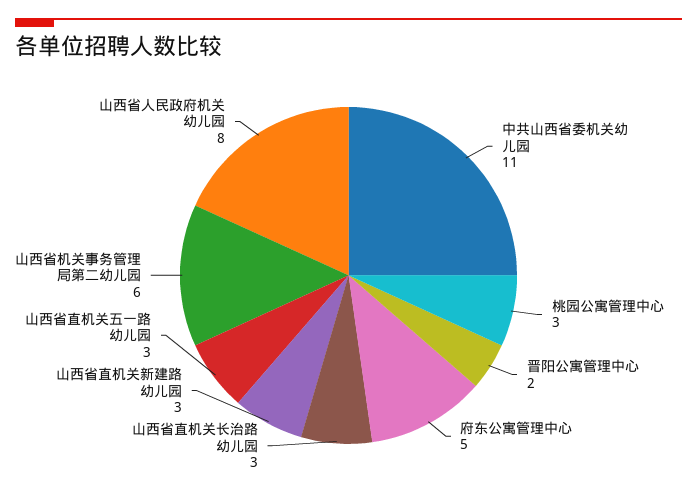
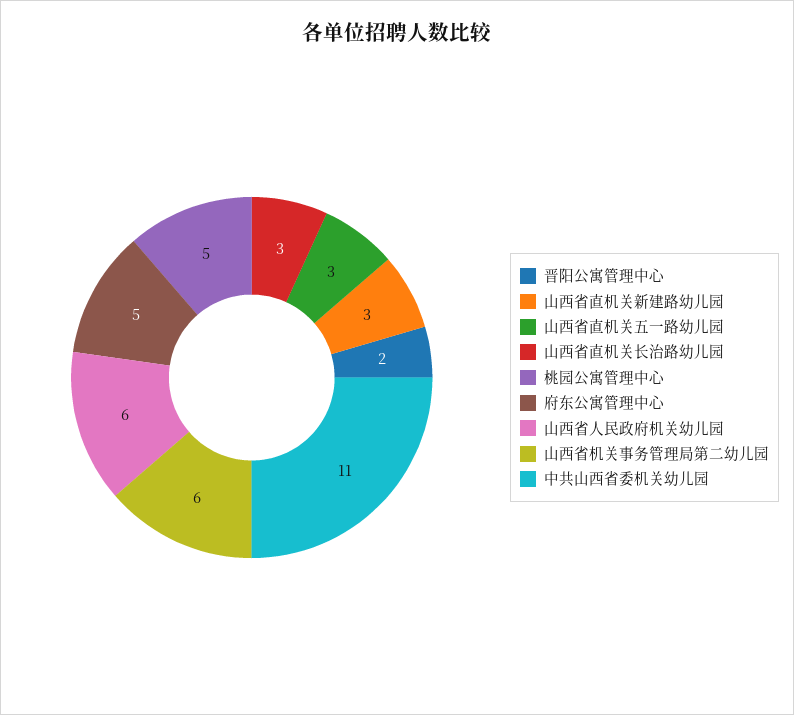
  {
    "中共山西省委机关幼儿园": 11,
-   "桃园公寓管理中心": 3,
+   "桃园公寓管理中心": 5,
    "晋阳公寓管理中心": 2,
    "府东公寓管理中心": 5,
    "山西省直机关长治路幼儿园": 3,
    "山西省直机关新建路幼儿园": 3,
    "山西省直机关五一路幼儿园": 3,
    "山西省机关事务管理局第二幼儿园": 6,
-   "山西省人民政府机关幼儿园": 8
+   "山西省人民政府机关幼儿园": 6
  }

